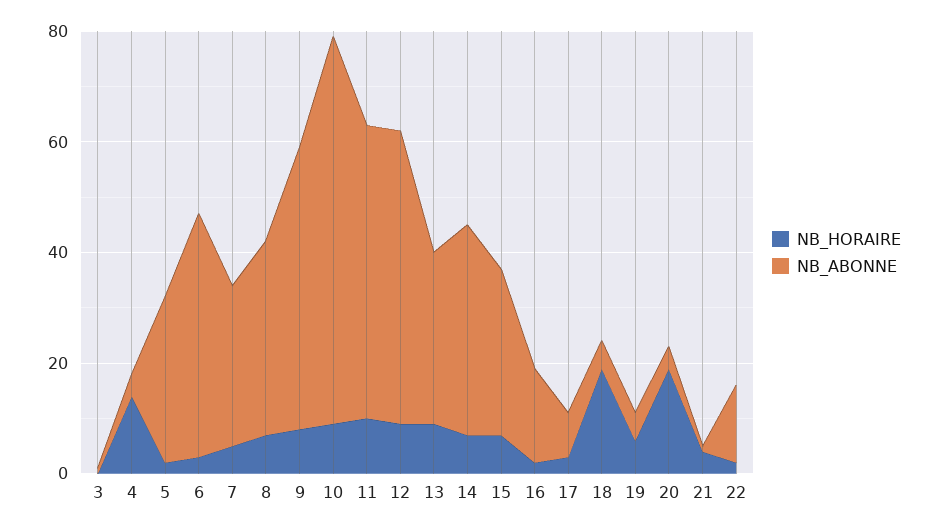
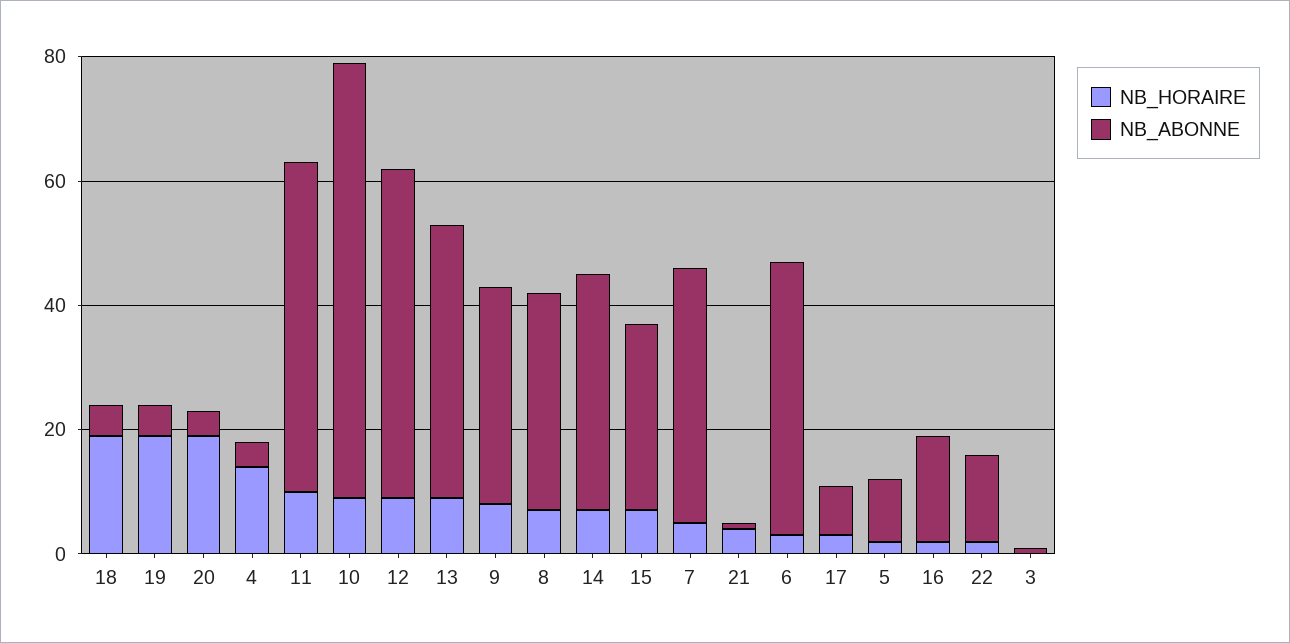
  {
    "NB_HORAIRE": {
      "3": 0,
      "4": 15,
      "5": 0,
      "6": 5,
      "7": 5,
      "8": 5,
      "9": 10,
      "10": 10,
      "11": 10,
      "12": 10,
      "13": 10,
      "14": 5,
      "15": 5,
      "16": 0,
      "17": 5,
      "18": 20,
-     "19": 5,
+     "19": 20,
      "20": 20,
      "21": 5,
      "22": 0
    },
    "NB_ABONNE": {
      "3": 0,
      "4": 5,
-     "5": 30,
+     "5": 10,
      "6": 45,
-     "7": 30,
+     "7": 40,
      "8": 35,
-     "9": 50,
+     "9": 35,
      "10": 70,
      "11": 55,
      "12": 55,
-     "13": 30,
+     "13": 45,
      "14": 40,
      "15": 30,
      "16": 15,
      "17": 10,
      "18": 5,
      "19": 5,
      "20": 5,
      "21": 0,
      "22": 15
    }
  }

